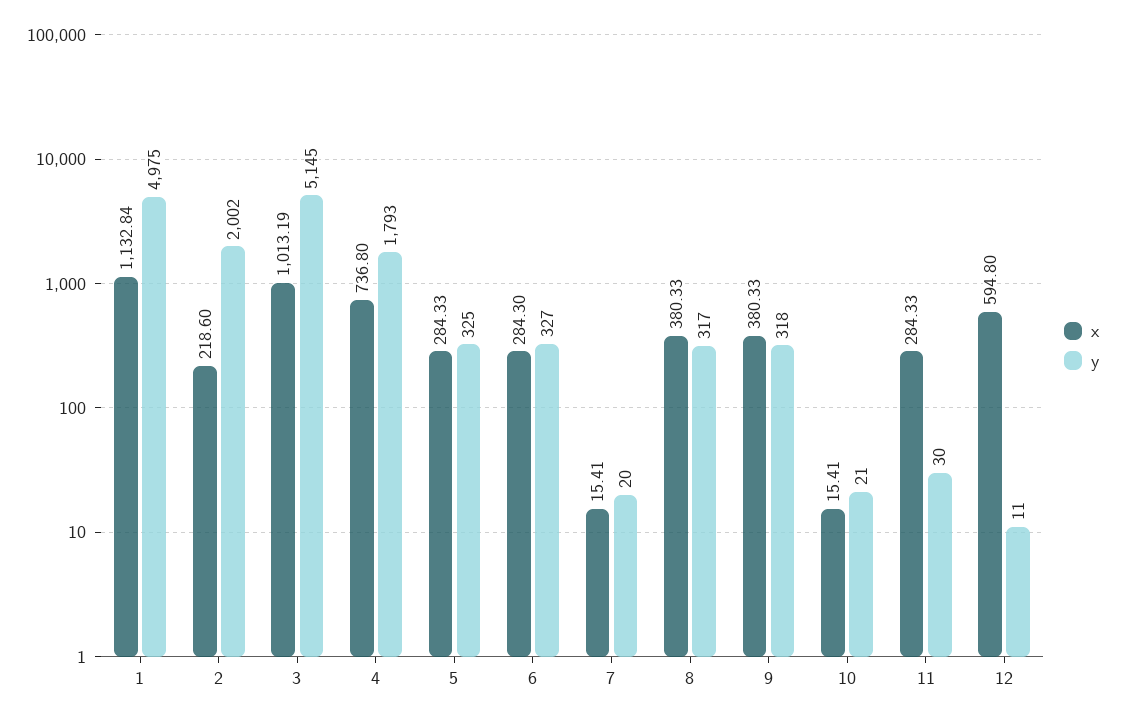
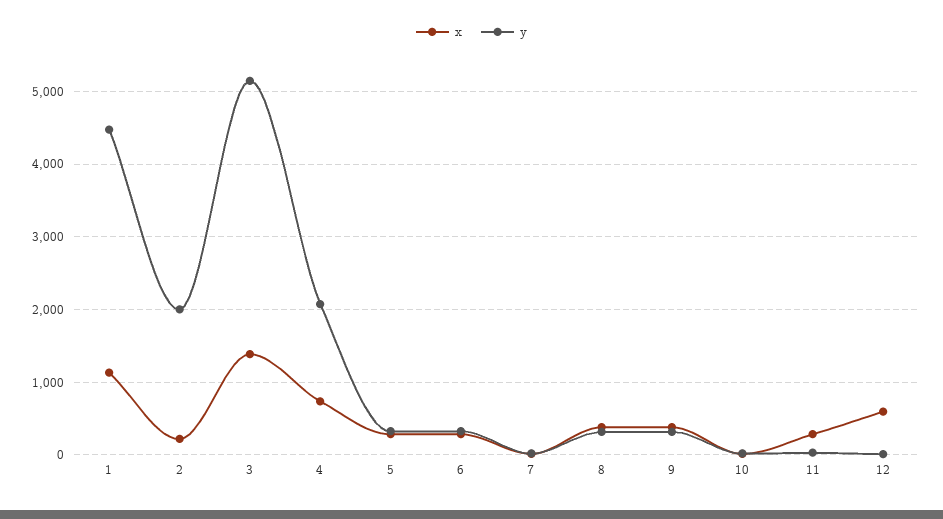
  {
    "x": {
      "1": 1132.84,
      "2": 218.6,
-     "3": 1013.19,
+     "3": 1400,
      "4": 736.8,
      "5": 284.33,
      "6": 284.3,
      "7": 15.41,
      "8": 380.33,
      "9": 380.33,
      "10": 15.41,
      "11": 284.33,
      "12": 594.8
    },
    "y": {
-     "1": 4975,
+     "1": 4500,
      "2": 2002,
      "3": 5145,
-     "4": 1793,
+     "4": 2100,
      "5": 325,
      "6": 327,
      "7": 20,
      "8": 317,
      "9": 318,
      "10": 21,
      "11": 30,
      "12": 11
    }
  }

